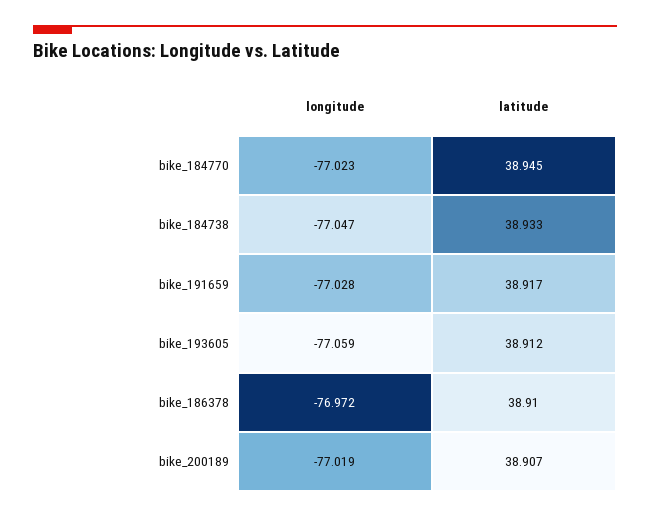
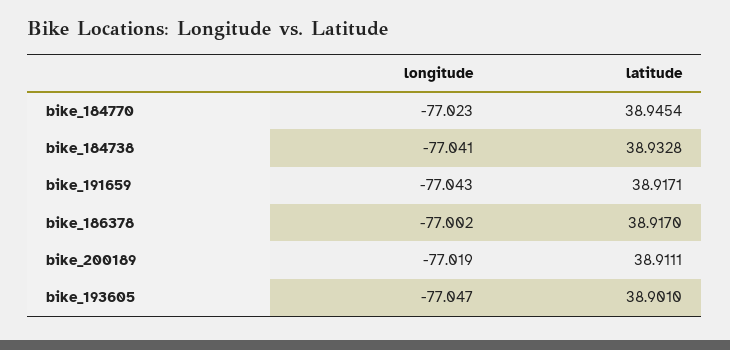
  {
    "longitude": {
      "bike_184770": -77.023,
-     "bike_184738": -77.047,
+     "bike_184738": -77.041,
-     "bike_191659": -77.028,
+     "bike_191659": -77.043,
-     "bike_193605": -77.059,
+     "bike_193605": -77.047,
-     "bike_186378": -76.972,
+     "bike_186378": -77.002,
      "bike_200189": -77.019
    },
    "latitude": {
      "bike_184770": 38.9454,
      "bike_184738": 38.9328,
      "bike_191659": 38.9171,
-     "bike_193605": 38.912,
+     "bike_193605": 38.901,
-     "bike_186378": 38.91,
+     "bike_186378": 38.917,
-     "bike_200189": 38.907
+     "bike_200189": 38.9111
    }
  }

